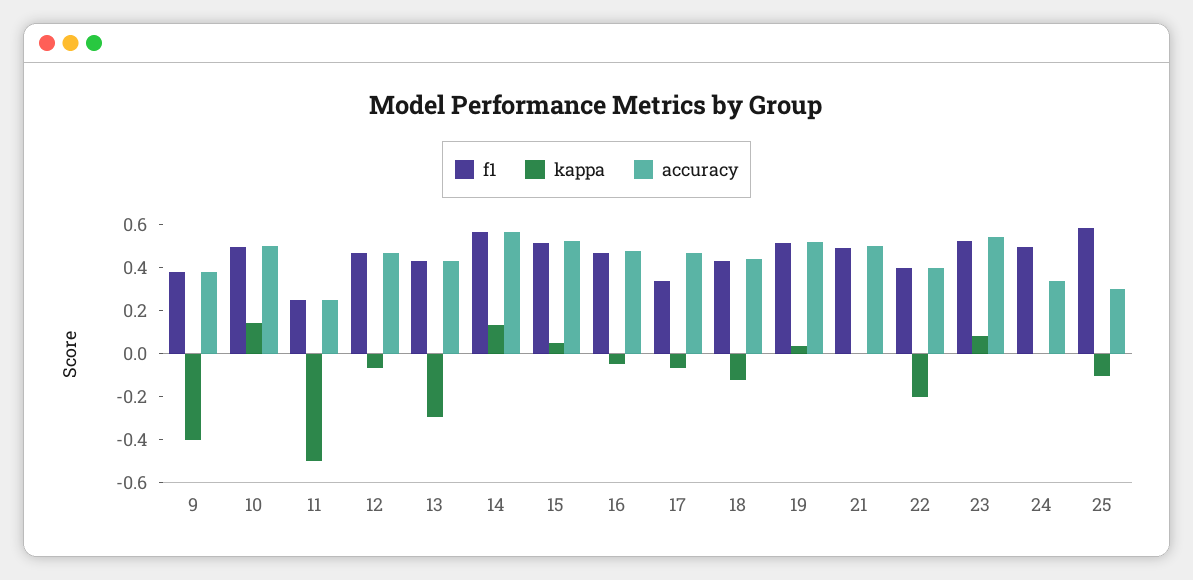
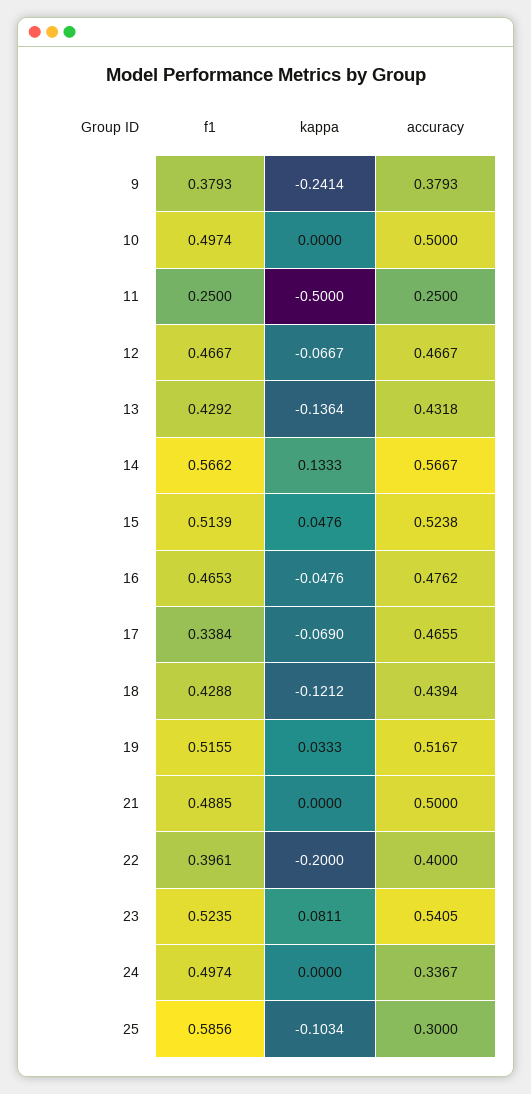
  {
    "f1": {
      "9": 0.3793,
      "10": 0.4974,
      "11": 0.25,
      "12": 0.4667,
      "13": 0.4292,
      "14": 0.5662,
      "15": 0.5139,
      "16": 0.4653,
      "17": 0.3384,
      "18": 0.4288,
      "19": 0.5155,
      "21": 0.4885,
      "22": 0.3961,
      "23": 0.5235,
      "24": 0.4974,
      "25": 0.5856
    },
    "kappa": {
-     "9": -0.4,
+     "9": -0.2414,
-     "10": 0.15,
+     "10": 0,
      "11": -0.5,
      "12": -0.0667,
-     "13": -0.3,
+     "13": -0.1364,
      "14": 0.1333,
      "15": 0.0476,
      "16": -0.0476,
      "17": -0.069,
      "18": -0.1212,
      "19": 0.0333,
      "21": 0,
      "22": -0.2,
      "23": 0.0811,
      "24": 0,
      "25": -0.1034
    },
    "accuracy": {
      "9": 0.3793,
      "10": 0.5,
      "11": 0.25,
      "12": 0.4667,
      "13": 0.4318,
      "14": 0.5667,
      "15": 0.5238,
      "16": 0.4762,
      "17": 0.4655,
      "18": 0.4394,
      "19": 0.5167,
      "21": 0.5,
      "22": 0.4,
      "23": 0.5405,
      "24": 0.3367,
      "25": 0.3
    }
  }

